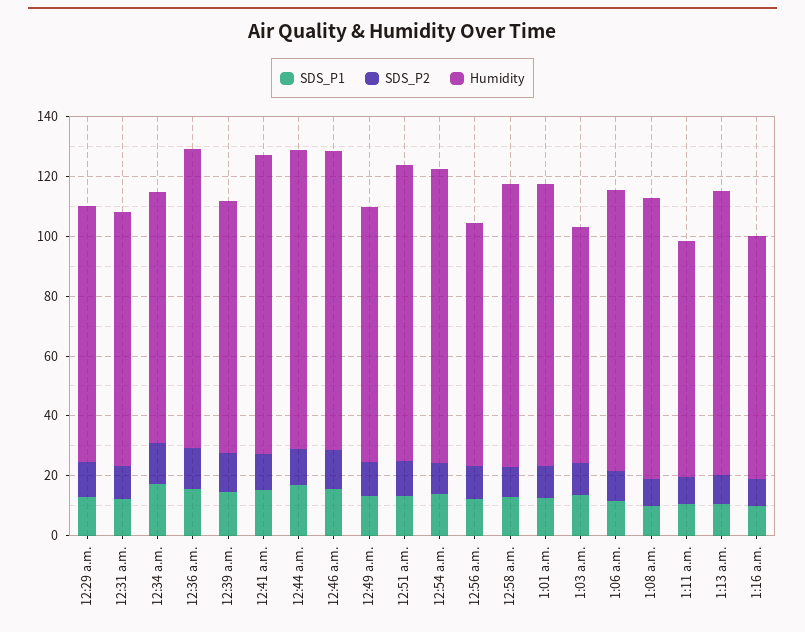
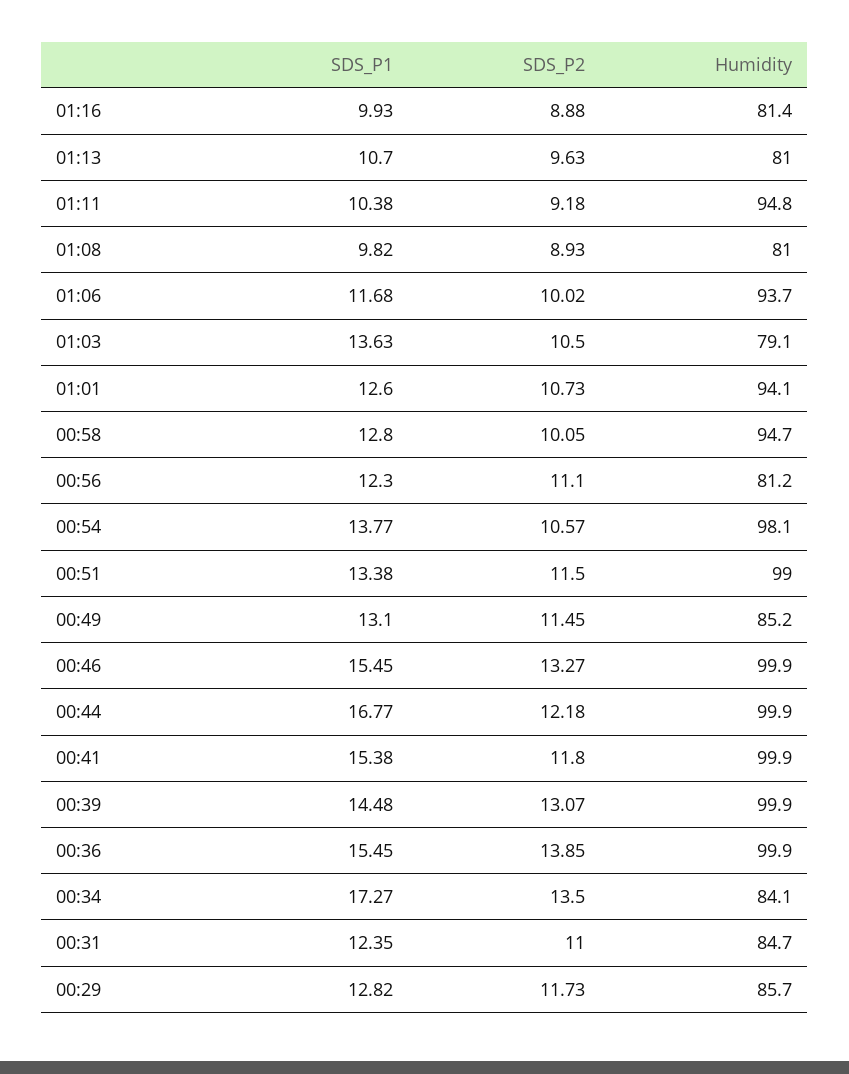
  {
    "SDS_P1": {
      "12:29 a.m.": 12.82,
      "12:31 a.m.": 12.35,
      "12:34 a.m.": 17.27,
      "12:36 a.m.": 15.45,
      "12:39 a.m.": 14.48,
      "12:41 a.m.": 15.38,
      "12:44 a.m.": 16.77,
      "12:46 a.m.": 15.45,
      "12:49 a.m.": 13.1,
      "12:51 a.m.": 13.38,
      "12:54 a.m.": 13.77,
      "12:56 a.m.": 12.3,
      "12:58 a.m.": 12.8,
      "1:01 a.m.": 12.6,
      "1:03 a.m.": 13.63,
      "1:06 a.m.": 11.68,
      "1:08 a.m.": 9.82,
      "1:11 a.m.": 10.38,
      "1:13 a.m.": 10.7,
      "1:16 a.m.": 9.93
    },
    "SDS_P2": {
      "12:29 a.m.": 11.73,
      "12:31 a.m.": 11,
      "12:34 a.m.": 13.5,
      "12:36 a.m.": 13.85,
      "12:39 a.m.": 13.07,
      "12:41 a.m.": 11.8,
      "12:44 a.m.": 12.18,
      "12:46 a.m.": 13.27,
      "12:49 a.m.": 11.45,
      "12:51 a.m.": 11.5,
      "12:54 a.m.": 10.57,
      "12:56 a.m.": 11.1,
      "12:58 a.m.": 10.05,
      "1:01 a.m.": 10.73,
      "1:03 a.m.": 10.5,
      "1:06 a.m.": 10.02,
      "1:08 a.m.": 8.93,
      "1:11 a.m.": 9.18,
      "1:13 a.m.": 9.63,
      "1:16 a.m.": 8.88
    },
    "Humidity": {
      "12:29 a.m.": 85.7,
      "12:31 a.m.": 84.7,
      "12:34 a.m.": 84.1,
      "12:36 a.m.": 99.9,
-     "12:39 a.m.": 85,
+     "12:39 a.m.": 99.9,
      "12:41 a.m.": 99.9,
      "12:44 a.m.": 99.9,
      "12:46 a.m.": 99.9,
      "12:49 a.m.": 85.2,
      "12:51 a.m.": 99,
      "12:54 a.m.": 98.1,
      "12:56 a.m.": 81.2,
      "12:58 a.m.": 94.7,
      "1:01 a.m.": 94.1,
      "1:03 a.m.": 79.1,
      "1:06 a.m.": 93.7,
-     "1:08 a.m.": 95,
+     "1:08 a.m.": 81,
-     "1:11 a.m.": 80,
+     "1:11 a.m.": 94.8,
-     "1:13 a.m.": 95,
+     "1:13 a.m.": 81,
      "1:16 a.m.": 81.4
    }
  }

